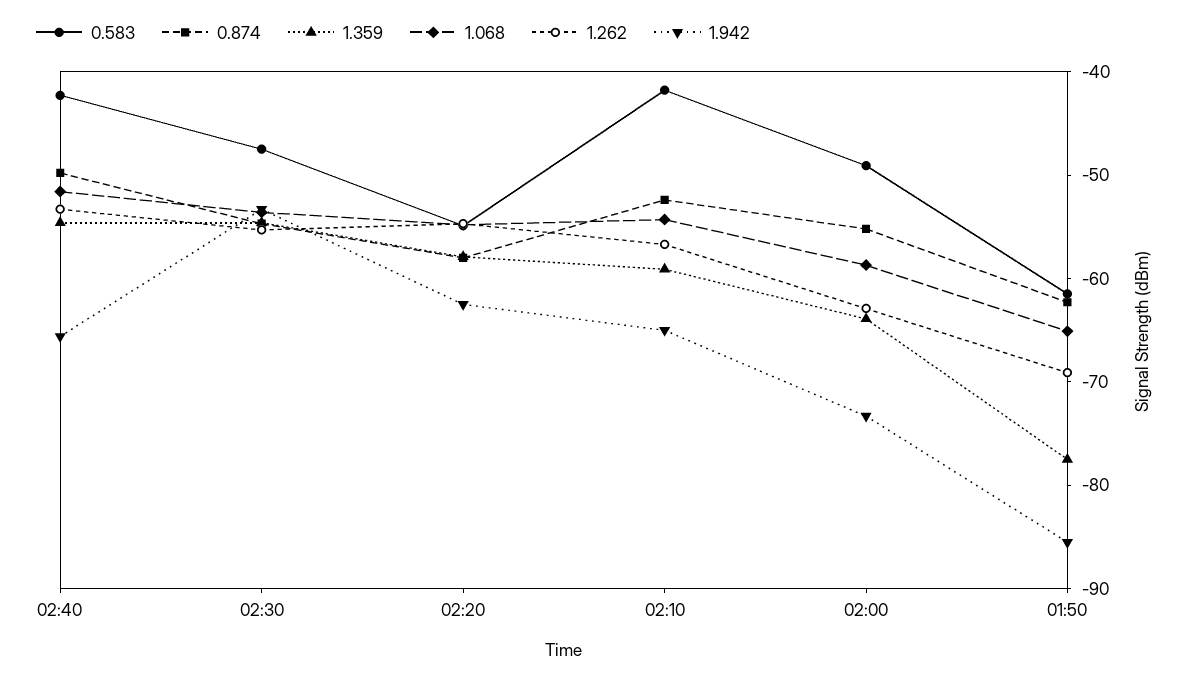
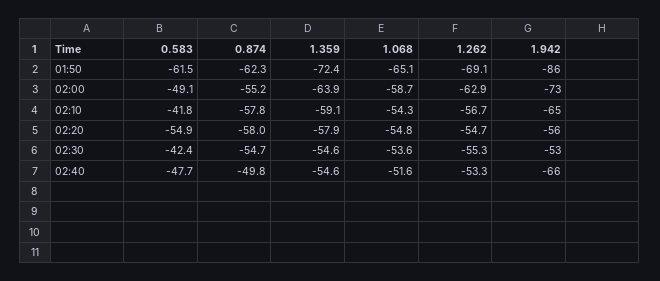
  {
    "0.583": {
-     "02:40": -42,
+     "02:40": -47.7,
-     "02:30": -48,
+     "02:30": -42.4,
      "02:20": -54.9,
      "02:10": -41.8,
      "02:00": -49.1,
      "01:50": -61.5
    },
    "0.874": {
      "02:40": -49.8,
      "02:30": -54.7,
      "02:20": -58,
-     "02:10": -52,
+     "02:10": -57.8,
      "02:00": -55.2,
      "01:50": -62.3
    },
    "1.359": {
      "02:40": -54.6,
      "02:30": -54.6,
      "02:20": -57.9,
      "02:10": -59.1,
      "02:00": -63.9,
-     "01:50": -78
+     "01:50": -72.4
    },
    "1.068": {
      "02:40": -51.6,
      "02:30": -53.6,
      "02:20": -54.8,
      "02:10": -54.3,
      "02:00": -58.7,
      "01:50": -65.1
    },
    "1.262": {
      "02:40": -53.3,
      "02:30": -55.3,
      "02:20": -54.7,
      "02:10": -56.7,
      "02:00": -62.9,
      "01:50": -69.1
    },
    "1.942": {
      "02:40": -66,
      "02:30": -53,
-     "02:20": -62,
+     "02:20": -56,
      "02:10": -65,
      "02:00": -73,
      "01:50": -86
    }
  }

